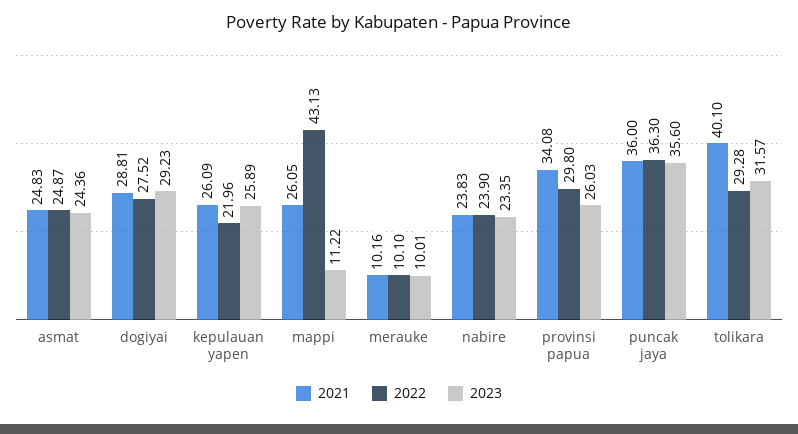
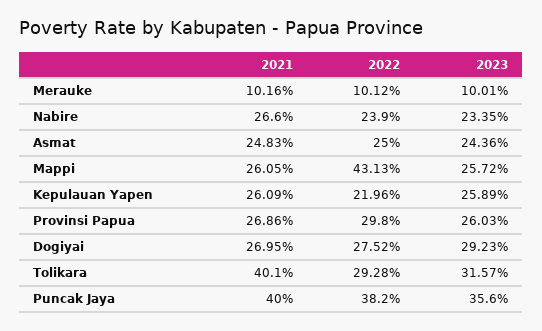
  {
    "2021": {
      "asmat": 24.83,
-     "dogiyai": 28.81,
+     "dogiyai": 26.95,
      "kepulauan yapen": 26.09,
      "mappi": 26.05,
      "merauke": 10.16,
-     "nabire": 23.83,
+     "nabire": 26.6,
-     "provinsi papua": 34.08,
+     "provinsi papua": 26.86,
-     "puncak jaya": 36,
+     "puncak jaya": 40,
      "tolikara": 40.1
    },
    "2022": {
-     "asmat": 24.87,
+     "asmat": 25,
      "dogiyai": 27.52,
      "kepulauan yapen": 21.96,
      "mappi": 43.13,
-     "merauke": 10.1,
+     "merauke": 10.12,
      "nabire": 23.9,
      "provinsi papua": 29.8,
-     "puncak jaya": 36.3,
+     "puncak jaya": 38.2,
      "tolikara": 29.28
    },
    "2023": {
      "asmat": 24.36,
      "dogiyai": 29.23,
      "kepulauan yapen": 25.89,
-     "mappi": 11.22,
+     "mappi": 25.72,
      "merauke": 10.01,
      "nabire": 23.35,
      "provinsi papua": 26.03,
      "puncak jaya": 35.6,
      "tolikara": 31.57
    }
  }

